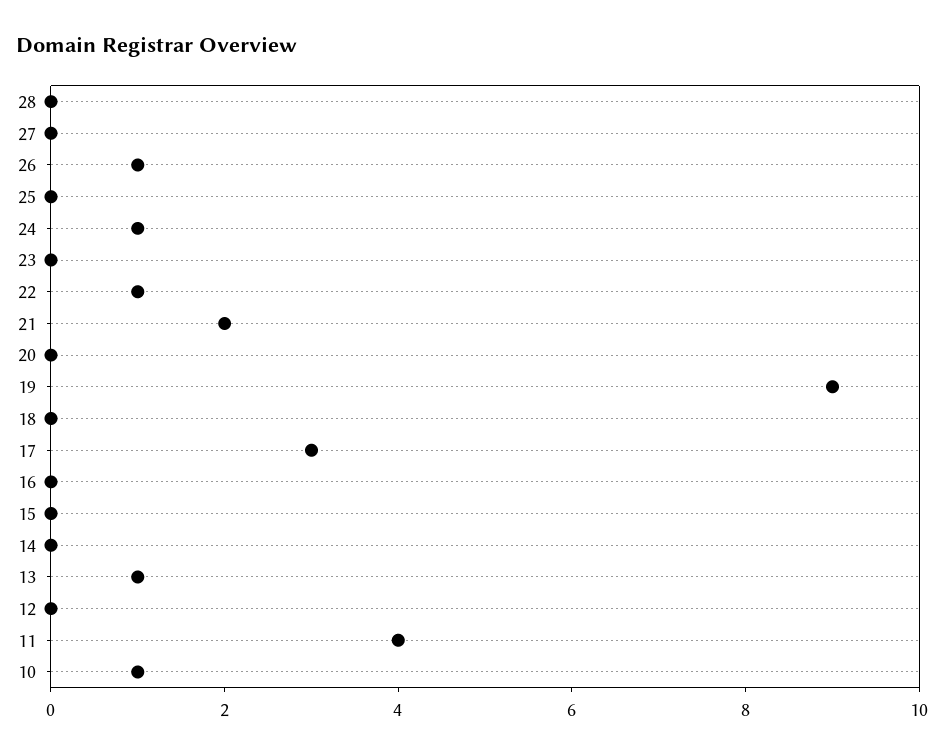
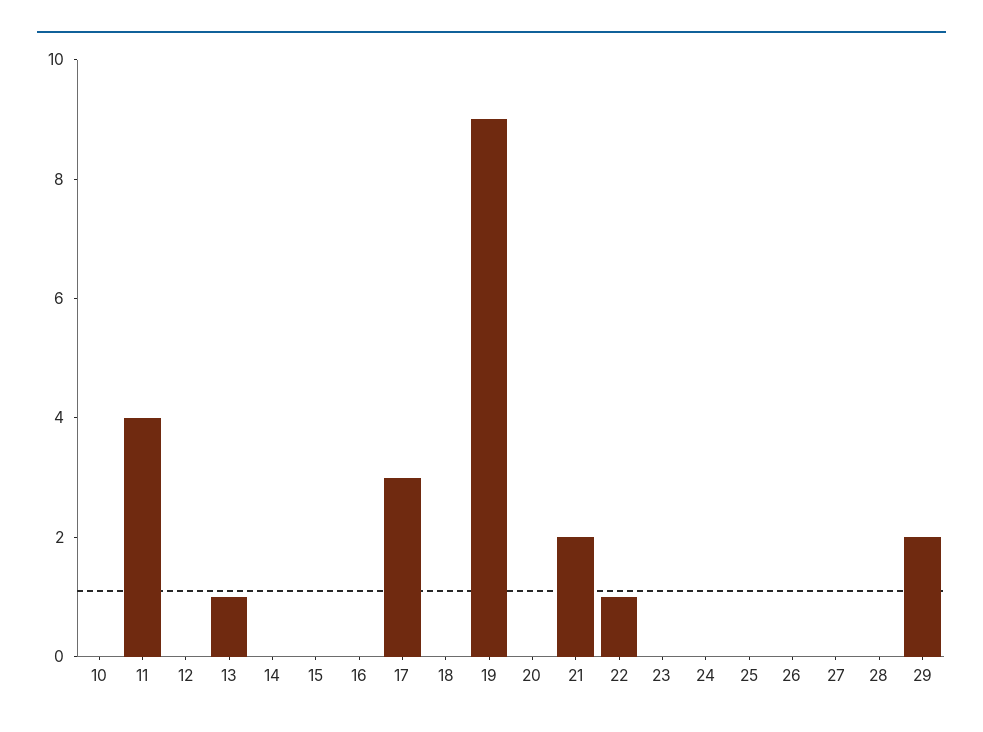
  {
    "28": 0,
    "27": 0,
-   "26": 1,
+   "26": 0,
    "25": 0,
-   "24": 1,
+   "24": 0,
    "23": 0,
    "22": 1,
    "21": 2,
    "20": 0,
    "19": 9,
    "18": 0,
    "17": 3,
    "16": 0,
    "15": 0,
    "14": 0,
    "13": 1,
    "12": 0,
    "11": 4,
-   "10": 1
+   "10": 0,
+   "29": 2
  }

